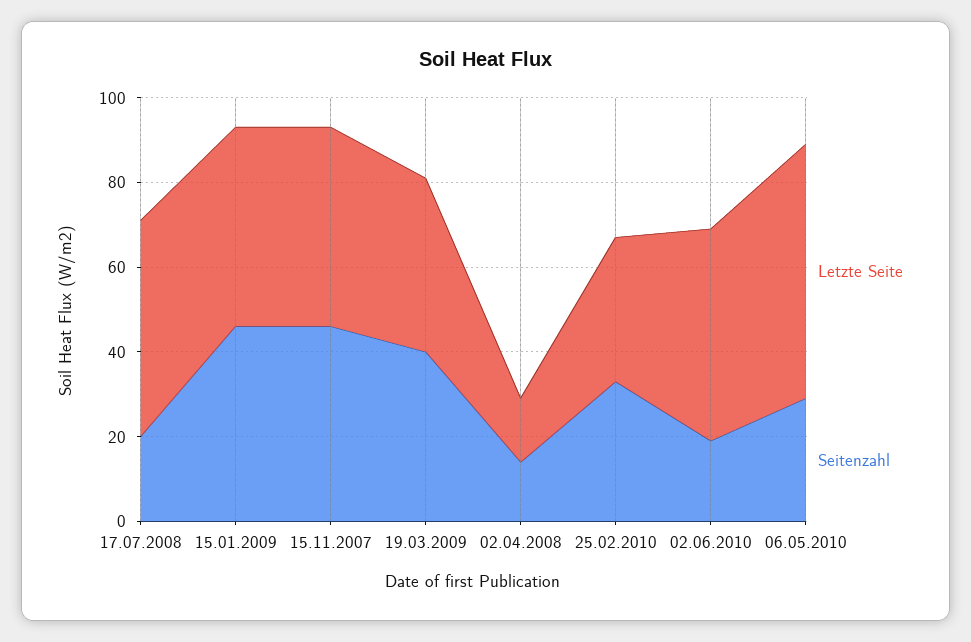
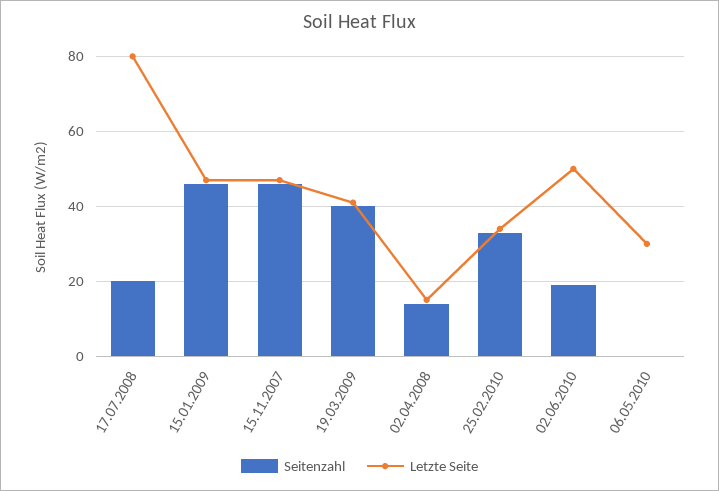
  {
    "Letzte Seite": {
-     "17.07.2008": 50,
+     "17.07.2008": 80,
      "15.01.2009": 45,
      "15.11.2007": 45,
      "19.03.2009": 40,
      "02.04.2008": 15,
      "25.02.2010": 35,
      "02.06.2010": 50,
-     "06.05.2010": 60
+     "06.05.2010": 30
    },
    "Seitenzahl": {
      "17.07.2008": 20,
      "15.01.2009": 45,
      "15.11.2007": 45,
      "19.03.2009": 40,
      "02.04.2008": 15,
      "25.02.2010": 35,
      "02.06.2010": 20,
-     "06.05.2010": 30
+     "06.05.2010": 0
    }
  }

